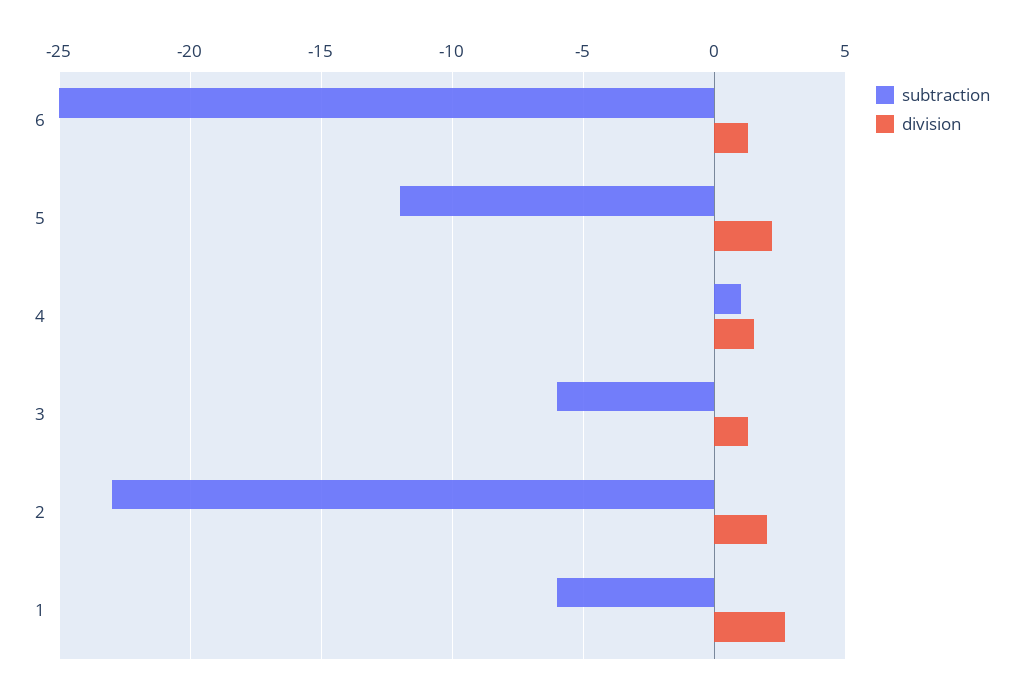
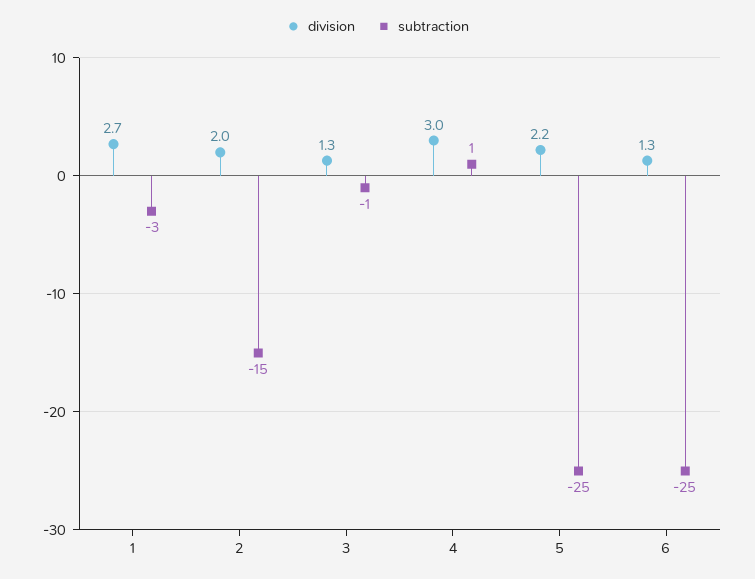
  {
    "subtraction": {
      "6": -25,
-     "5": -12,
+     "5": -25,
      "4": 1,
-     "3": -6,
+     "3": -1,
-     "2": -23,
+     "2": -15,
-     "1": -6
+     "1": -3
    },
    "division": {
      "6": 1.3,
      "5": 2.2,
-     "4": 1.5,
+     "4": 3,
      "3": 1.3,
      "2": 2,
      "1": 2.7
    }
  }

